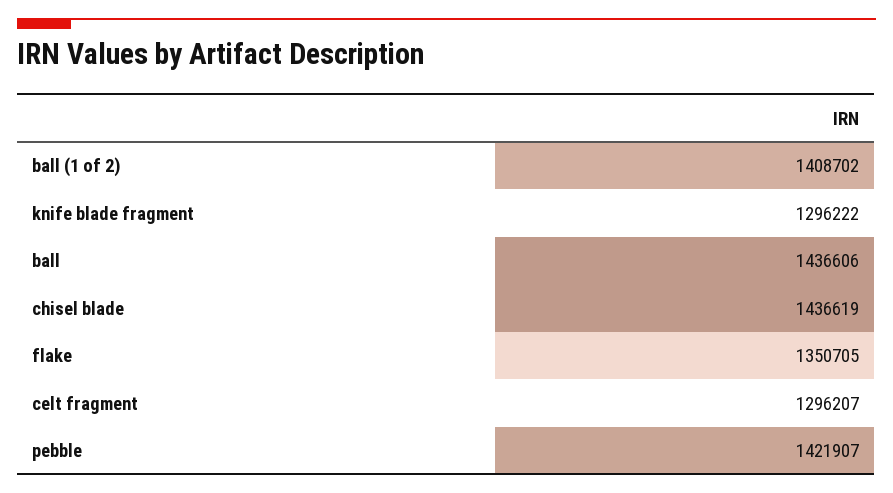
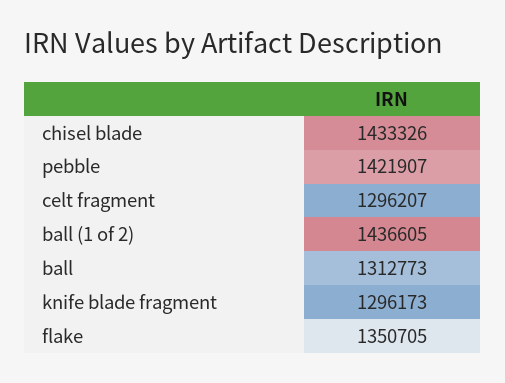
  {
-   "ball (1 of 2)": 1408702,
+   "ball (1 of 2)": 1436605,
-   "knife blade fragment": 1296222,
+   "knife blade fragment": 1296173,
-   "ball": 1436606,
+   "ball": 1312773,
-   "chisel blade": 1436619,
+   "chisel blade": 1433326,
    "flake": 1350705,
    "celt fragment": 1296207,
    "pebble": 1421907
  }

